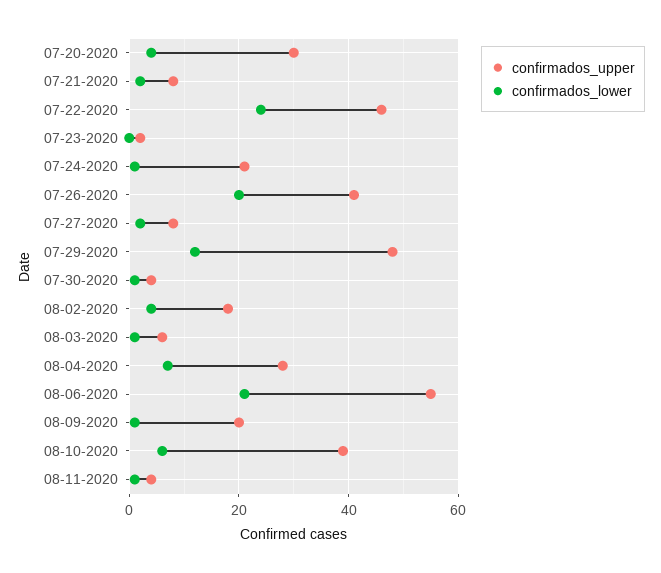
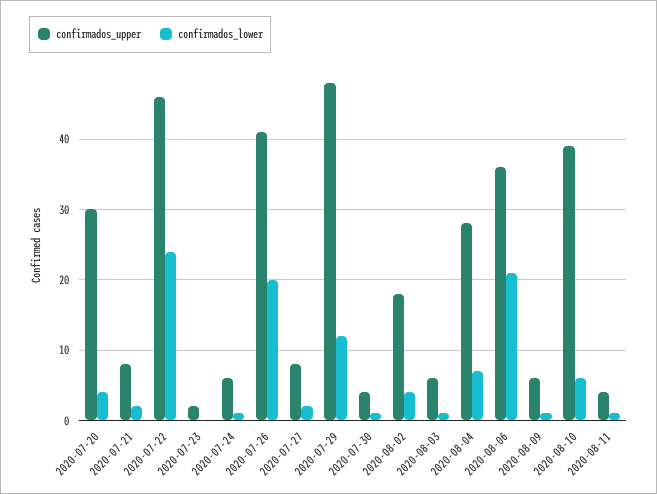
  {
    "confirmados_upper": {
      "07-20-2020": 30,
      "07-21-2020": 8,
      "07-22-2020": 46,
      "07-23-2020": 2,
-     "07-24-2020": 20,
+     "07-24-2020": 6,
      "07-26-2020": 41,
      "07-27-2020": 8,
      "07-29-2020": 48,
      "07-30-2020": 4,
      "08-02-2020": 18,
      "08-03-2020": 6,
      "08-04-2020": 28,
-     "08-06-2020": 55,
+     "08-06-2020": 36,
-     "08-09-2020": 20,
+     "08-09-2020": 6,
      "08-10-2020": 39,
      "08-11-2020": 4
    },
    "confirmados_lower": {
      "07-20-2020": 4,
      "07-21-2020": 2,
      "07-22-2020": 24,
      "07-23-2020": 0,
      "07-24-2020": 1,
      "07-26-2020": 20,
      "07-27-2020": 2,
      "07-29-2020": 12,
      "07-30-2020": 1,
      "08-02-2020": 4,
      "08-03-2020": 1,
      "08-04-2020": 7,
      "08-06-2020": 21,
      "08-09-2020": 1,
      "08-10-2020": 6,
      "08-11-2020": 1
    }
  }

